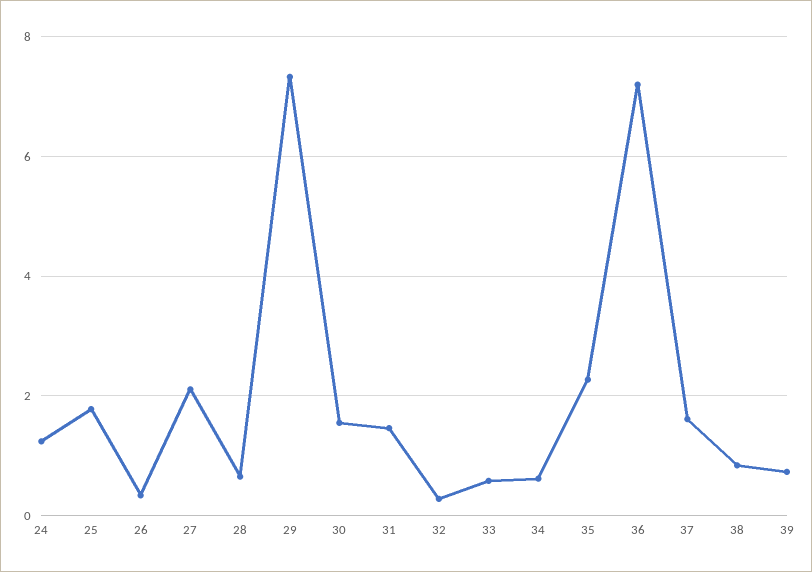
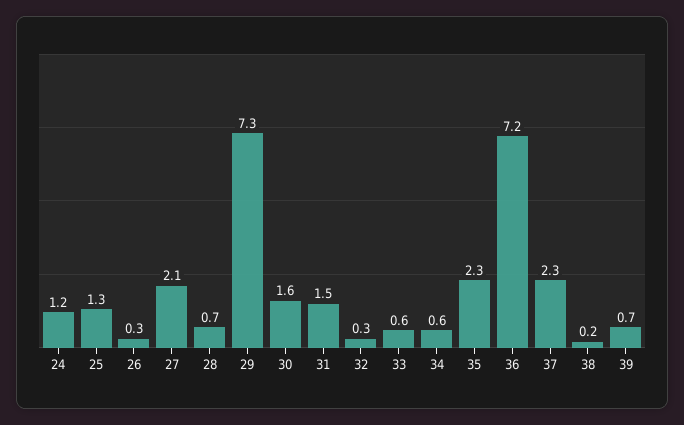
  {
    "24": 1.2,
-   "25": 1.8,
+   "25": 1.3,
    "26": 0.3,
    "27": 2.1,
    "28": 0.7,
    "29": 7.3,
    "30": 1.6,
    "31": 1.5,
    "32": 0.3,
    "33": 0.6,
    "34": 0.6,
    "35": 2.3,
    "36": 7.2,
-   "37": 1.6,
+   "37": 2.3,
-   "38": 0.8,
+   "38": 0.2,
    "39": 0.7
  }

